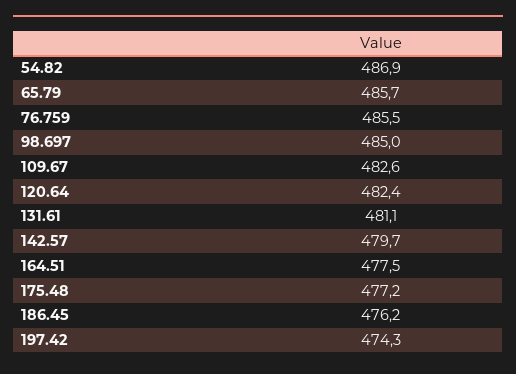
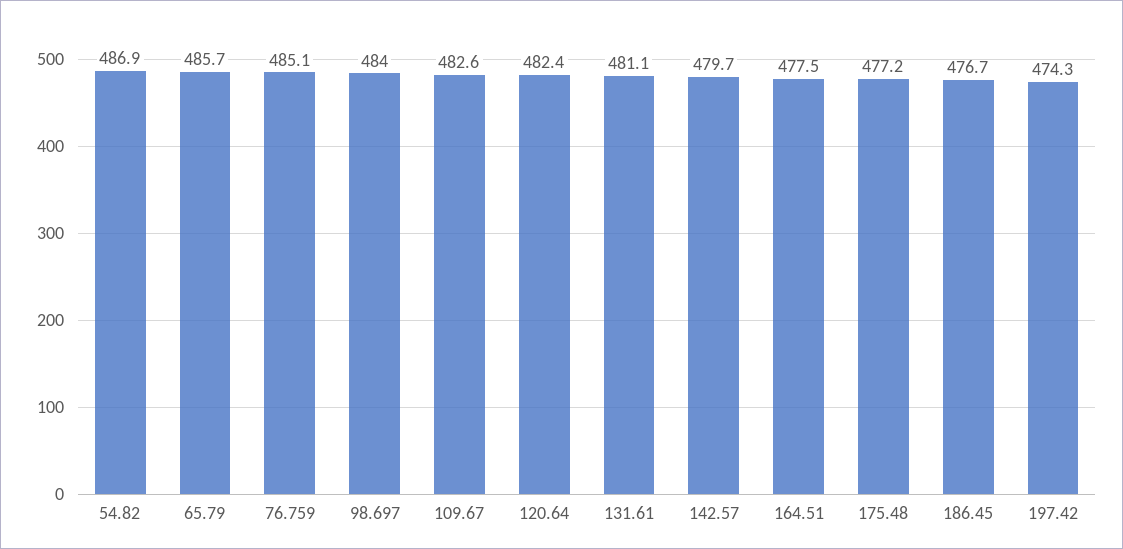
  {
    "54.82": 486.9,
    "65.79": 485.7,
-   "76.759": 485.5,
+   "76.759": 485.1,
-   "98.697": 485,
+   "98.697": 484,
    "109.67": 482.6,
    "120.64": 482.4,
    "131.61": 481.1,
    "142.57": 479.7,
    "164.51": 477.5,
    "175.48": 477.2,
-   "186.45": 476.2,
+   "186.45": 476.7,
    "197.42": 474.3
  }

